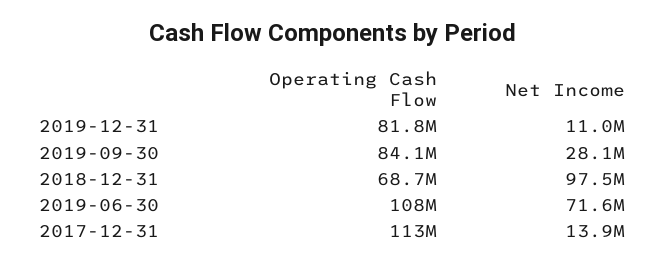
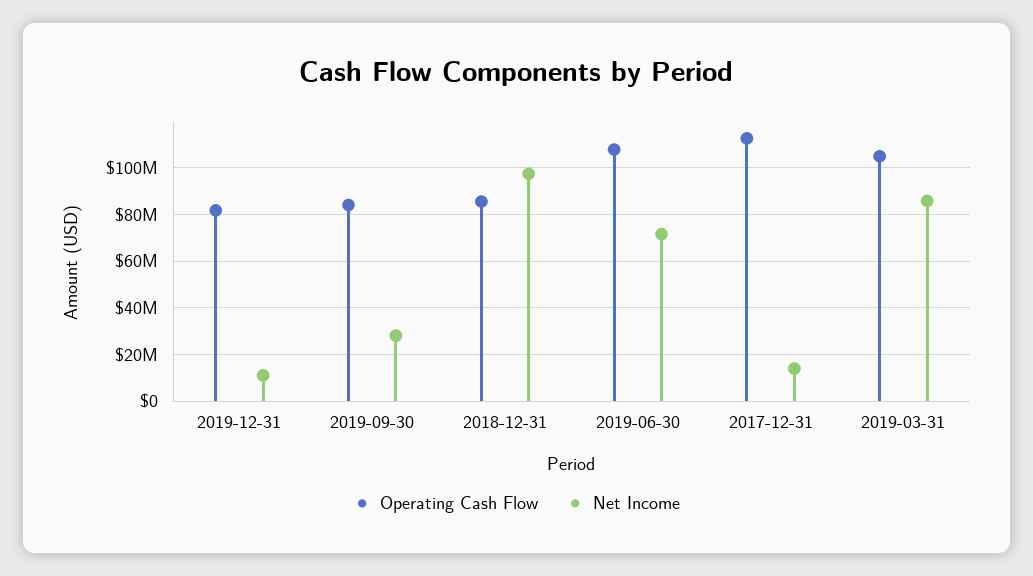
  {
    "Operating Cash Flow": {
      "2019-12-31": 81800000,
      "2019-09-30": 84100000,
-     "2018-12-31": 68700000,
+     "2018-12-31": 85000000,
      "2019-06-30": 108000000,
-     "2017-12-31": 113000000
+     "2017-12-31": 113000000,
+     "2019-03-31": 105000000
    },
    "Net Income": {
      "2019-12-31": 11000000,
      "2019-09-30": 28100000,
      "2018-12-31": 97500000,
      "2019-06-30": 71600000,
-     "2017-12-31": 13900000
+     "2017-12-31": 13900000,
+     "2019-03-31": 85000000
    }
  }

